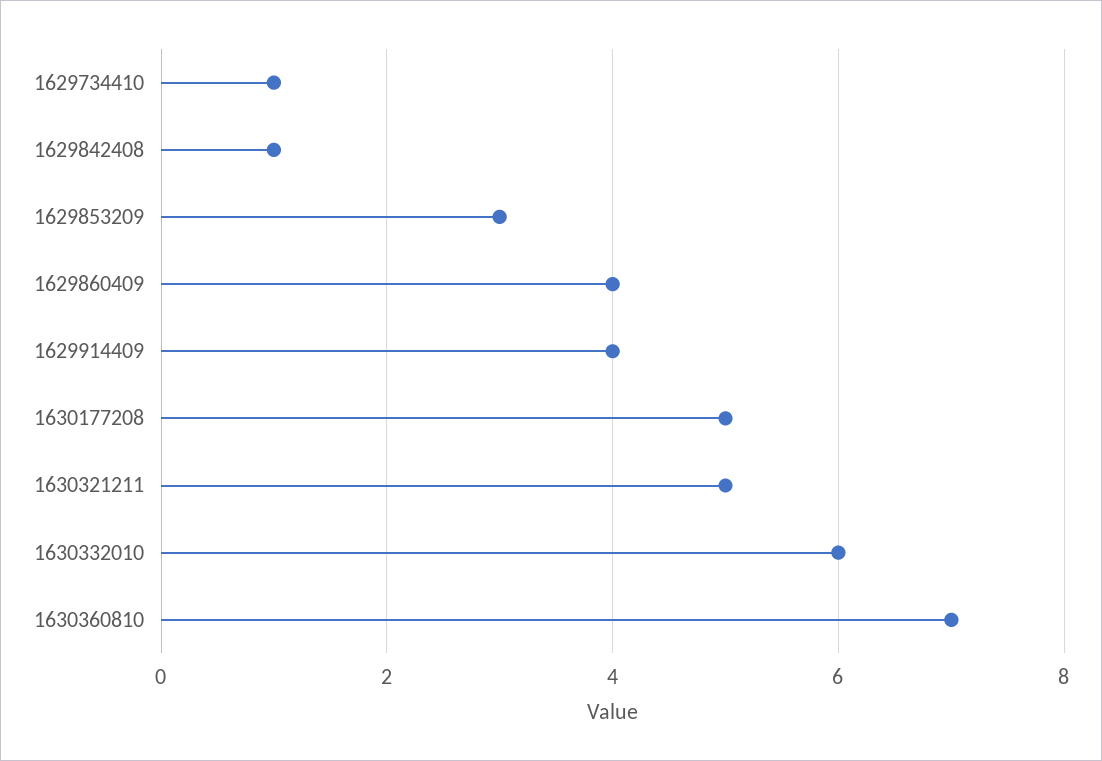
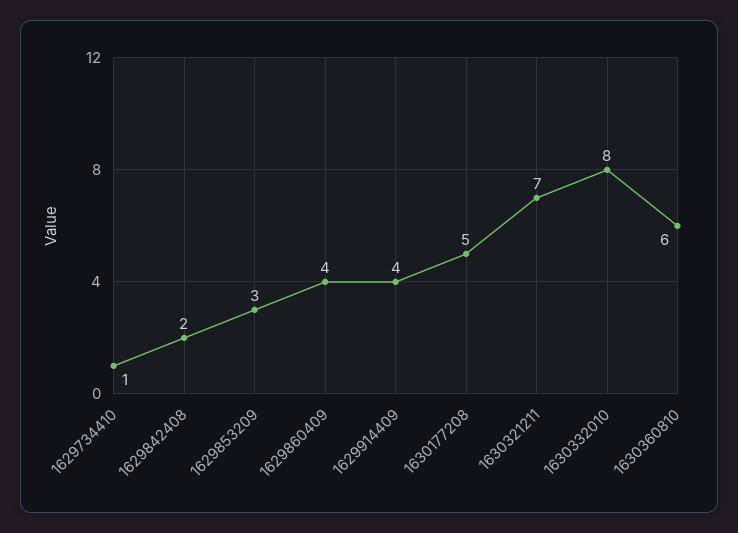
  {
    "1629734410": 1,
-   "1629842408": 1,
+   "1629842408": 2,
    "1629853209": 3,
    "1629860409": 4,
    "1629914409": 4,
    "1630177208": 5,
-   "1630321211": 5,
+   "1630321211": 7,
-   "1630332010": 6,
+   "1630332010": 8,
-   "1630360810": 7
+   "1630360810": 6
  }

